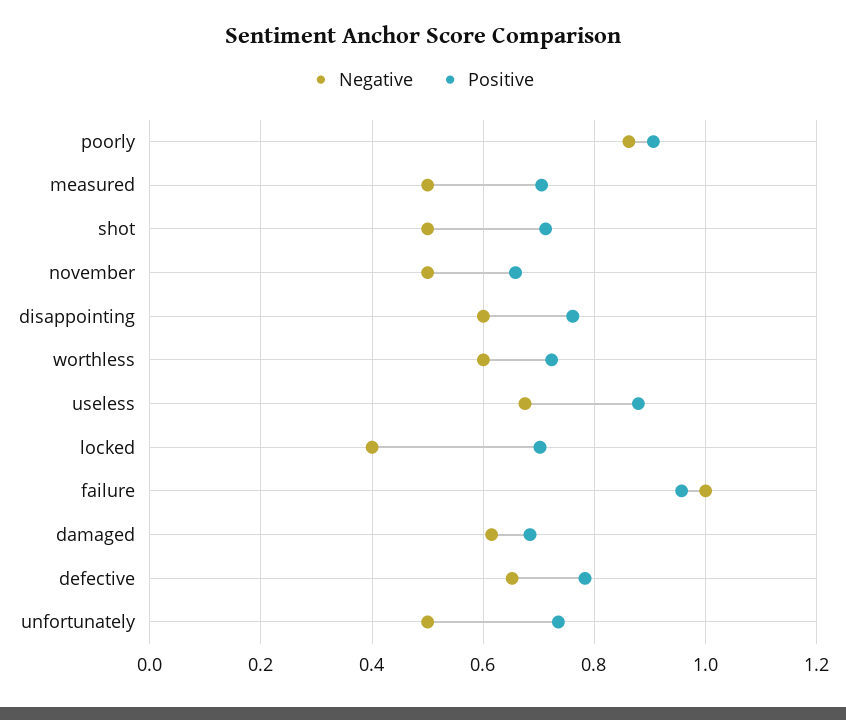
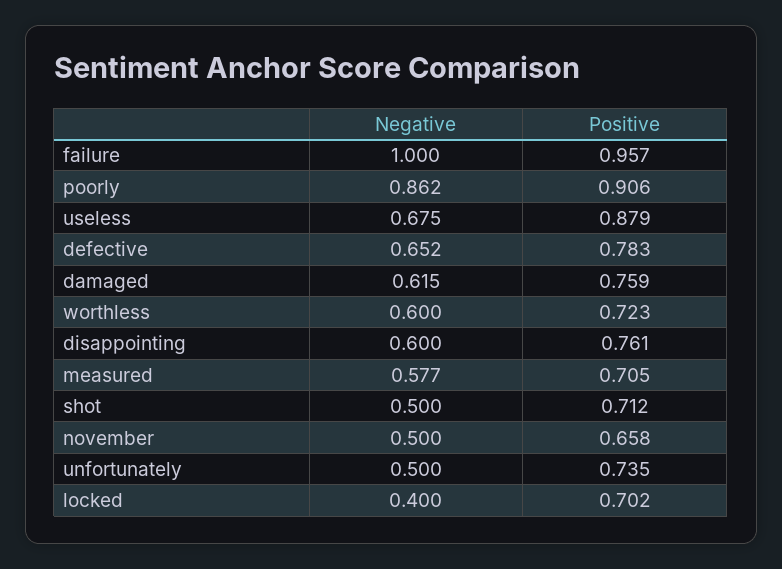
  {
    "Negative": {
      "poorly": 0.862,
-     "measured": 0.5,
+     "measured": 0.577,
      "shot": 0.5,
      "november": 0.5,
      "disappointing": 0.6,
      "worthless": 0.6,
      "useless": 0.675,
      "locked": 0.4,
      "failure": 1,
      "damaged": 0.615,
      "defective": 0.652,
      "unfortunately": 0.5
    },
    "Positive": {
      "poorly": 0.906,
      "measured": 0.705,
      "shot": 0.712,
      "november": 0.658,
      "disappointing": 0.761,
      "worthless": 0.723,
      "useless": 0.879,
      "locked": 0.702,
      "failure": 0.957,
-     "damaged": 0.68,
+     "damaged": 0.759,
      "defective": 0.783,
      "unfortunately": 0.735
    }
  }

